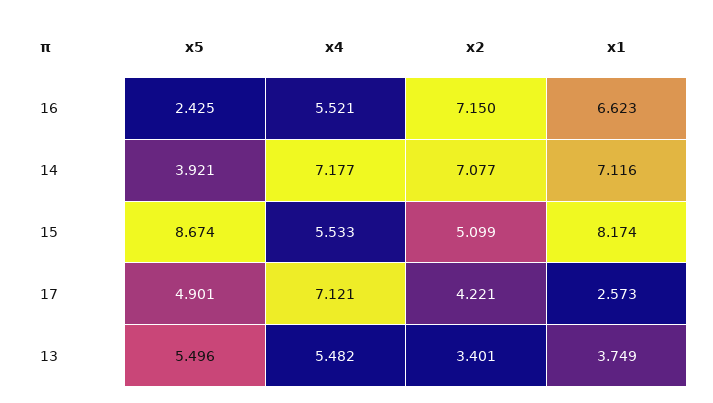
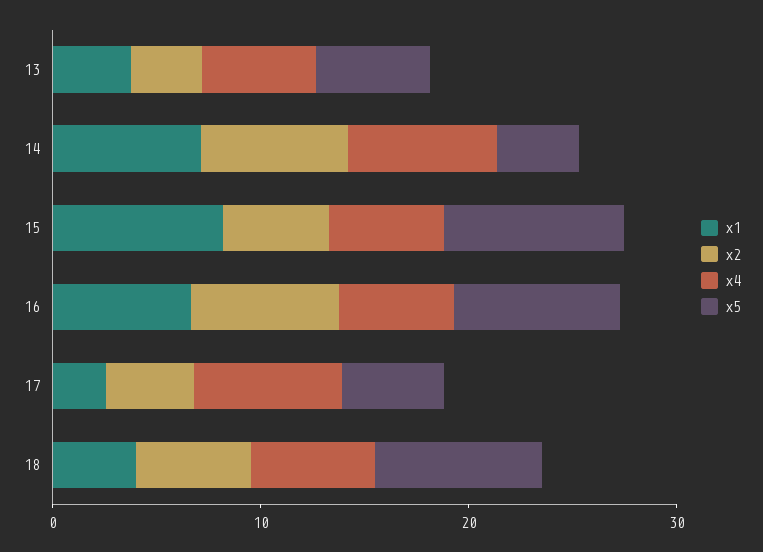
  {
    "x5": {
-     "16": 2.425,
+     "16": 8,
      "14": 3.921,
      "15": 8.674,
      "17": 4.901,
-     "13": 5.496
+     "13": 5.496,
+     "18": 8
    },
    "x4": {
      "16": 5.521,
      "14": 7.177,
      "15": 5.533,
      "17": 7.121,
-     "13": 5.482
+     "13": 5.482,
+     "18": 6
    },
    "x2": {
      "16": 7.15,
      "14": 7.077,
      "15": 5.099,
      "17": 4.221,
-     "13": 3.401
+     "13": 3.401,
+     "18": 6
    },
    "x1": {
      "16": 6.623,
      "14": 7.116,
      "15": 8.174,
      "17": 2.573,
-     "13": 3.749
+     "13": 3.749,
+     "18": 4
    }
  }

